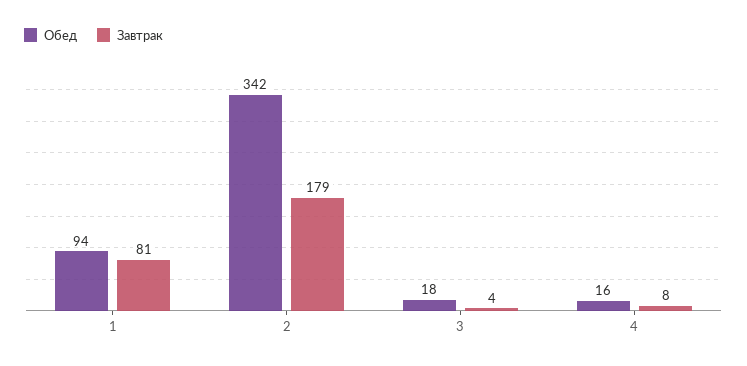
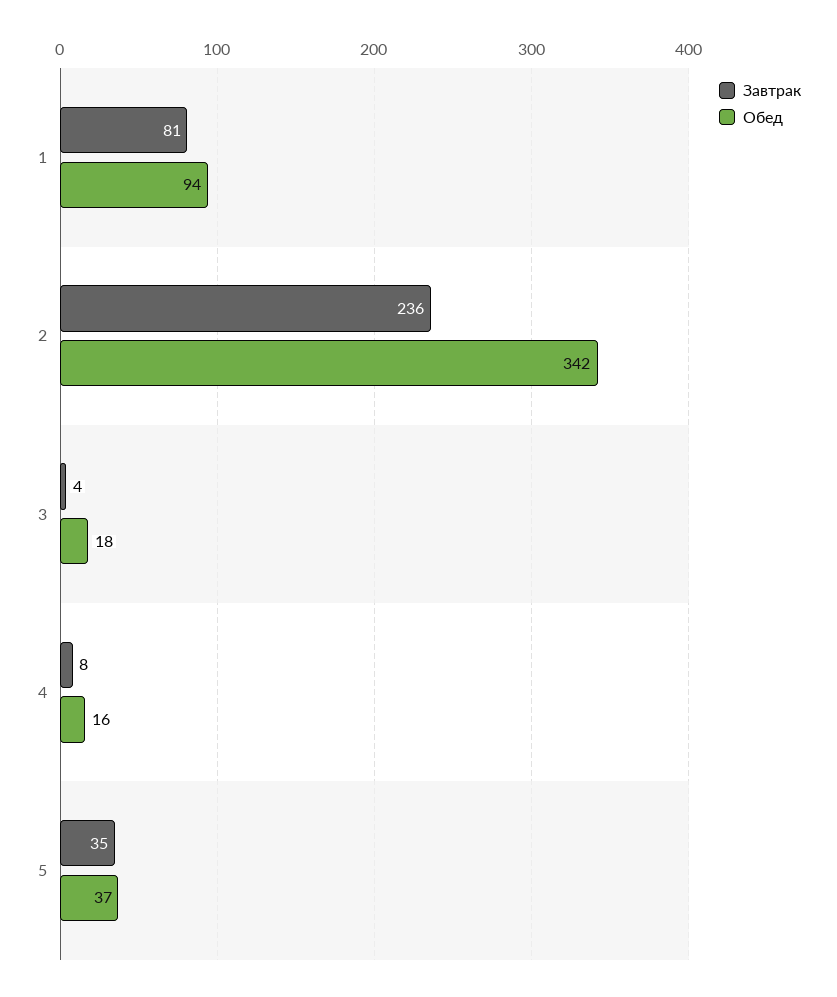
  {
    "Обед": {
      "1": 94,
      "2": 342,
      "3": 18,
-     "4": 16
+     "4": 16,
+     "5": 37
    },
    "Завтрак": {
      "1": 81,
-     "2": 179,
+     "2": 236,
      "3": 4,
-     "4": 8
+     "4": 8,
+     "5": 35
    }
  }

